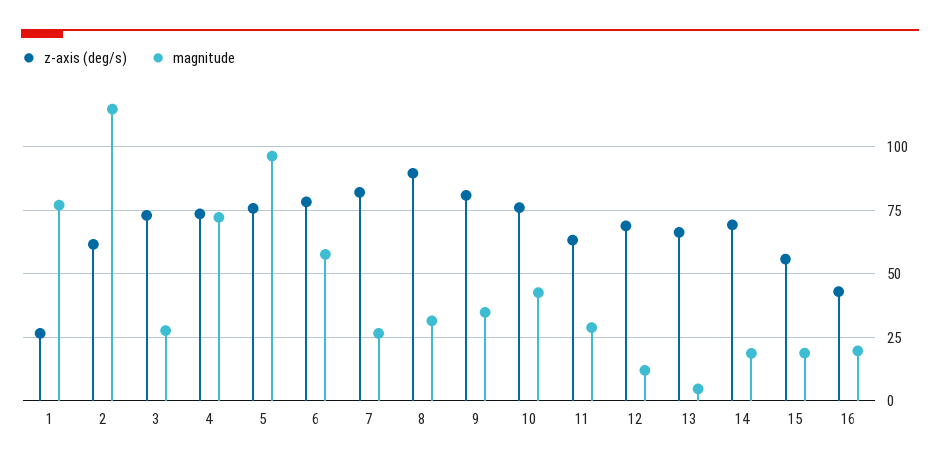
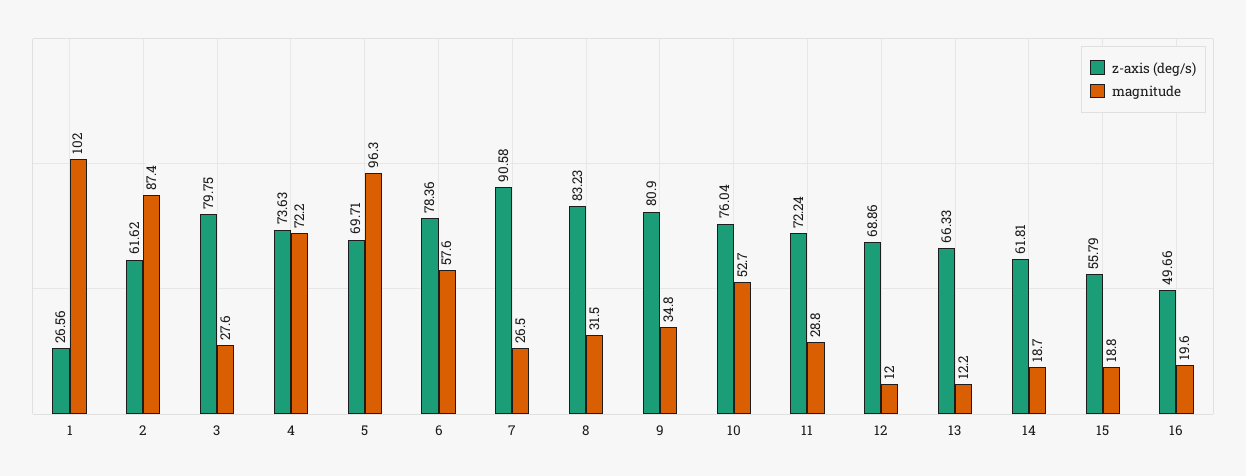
  {
    "z-axis (deg/s)": {
      "1": 26.56,
      "2": 61.62,
-     "3": 72.5,
+     "3": 79.75,
      "4": 73.63,
-     "5": 75,
+     "5": 69.71,
      "6": 78.36,
-     "7": 82.5,
+     "7": 90.58,
-     "8": 90,
+     "8": 83.23,
      "9": 80.9,
      "10": 76.04,
-     "11": 62.5,
+     "11": 72.24,
      "12": 68.86,
      "13": 66.33,
-     "14": 70,
+     "14": 61.81,
      "15": 55.79,
-     "16": 42.5
+     "16": 49.66
    },
    "magnitude": {
-     "1": 77.5,
+     "1": 102,
-     "2": 115,
+     "2": 87.4,
      "3": 27.6,
      "4": 72.2,
      "5": 96.3,
      "6": 57.6,
      "7": 26.5,
      "8": 31.5,
      "9": 34.8,
-     "10": 42.5,
+     "10": 52.7,
      "11": 28.8,
      "12": 12,
-     "13": 5,
+     "13": 12.2,
      "14": 18.7,
      "15": 18.8,
      "16": 19.6
    }
  }

